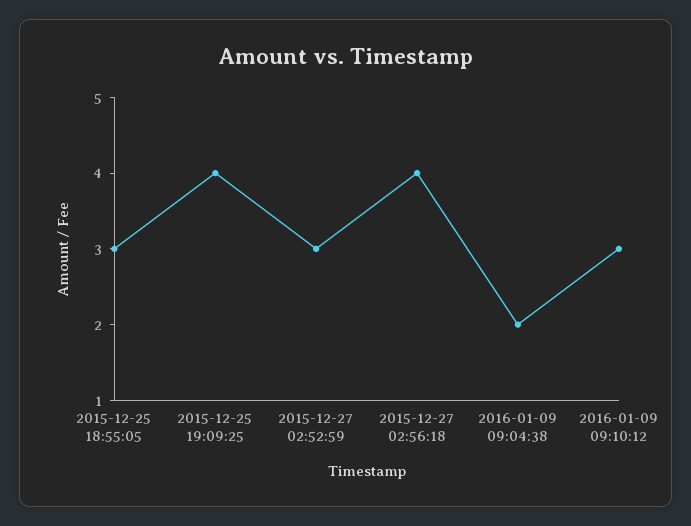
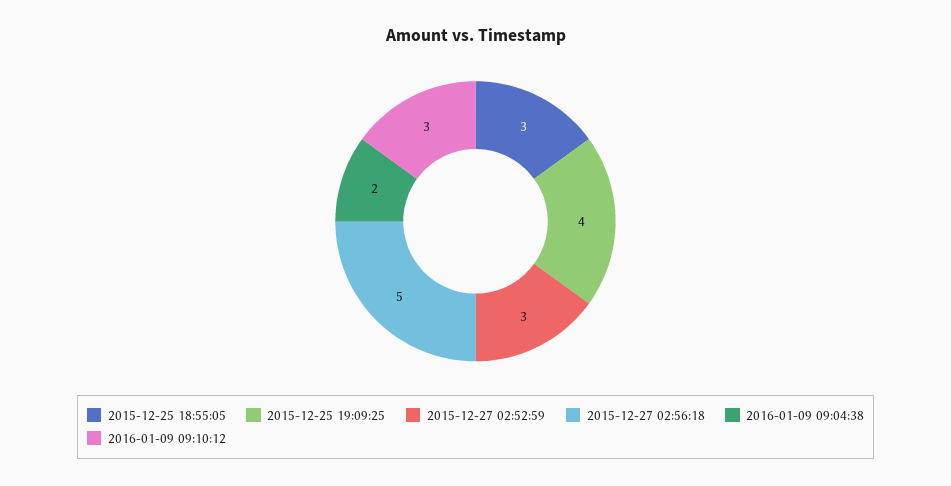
  {
    "2015-12-25 18:55:05": 3,
    "2015-12-25 19:09:25": 4,
    "2015-12-27 02:52:59": 3,
-   "2015-12-27 02:56:18": 4,
+   "2015-12-27 02:56:18": 5,
    "2016-01-09 09:04:38": 2,
    "2016-01-09 09:10:12": 3
  }

